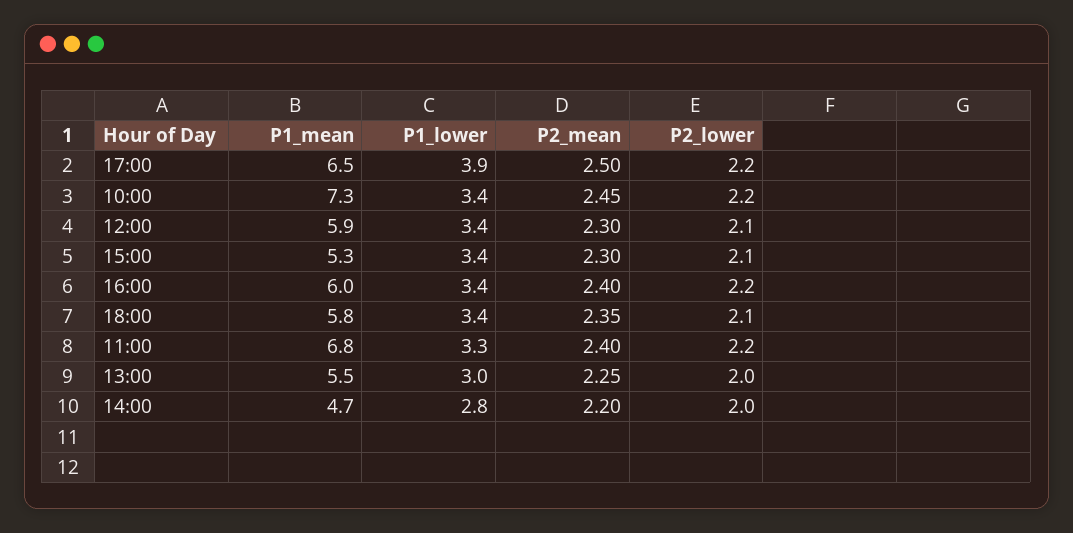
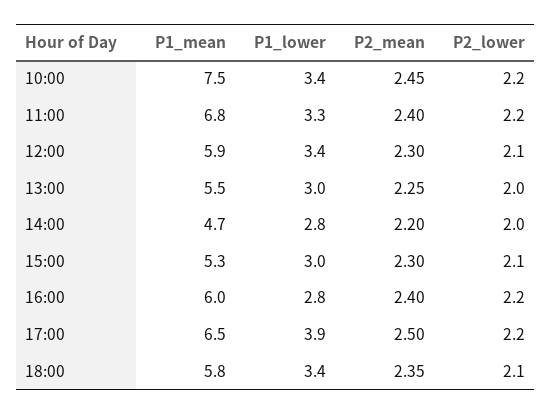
  {
    "P1_mean": {
      "17:00": 6.5,
-     "10:00": 7.3,
+     "10:00": 7.5,
      "12:00": 5.9,
      "15:00": 5.3,
      "16:00": 6,
      "18:00": 5.8,
      "11:00": 6.8,
      "13:00": 5.5,
      "14:00": 4.7
    },
    "P1_lower": {
      "17:00": 3.9,
      "10:00": 3.4,
      "12:00": 3.4,
-     "15:00": 3.4,
+     "15:00": 3,
-     "16:00": 3.4,
+     "16:00": 2.8,
      "18:00": 3.4,
      "11:00": 3.3,
      "13:00": 3,
      "14:00": 2.8
    },
    "P2_mean": {
      "17:00": 2.5,
      "10:00": 2.45,
      "12:00": 2.3,
      "15:00": 2.3,
      "16:00": 2.4,
      "18:00": 2.35,
      "11:00": 2.4,
      "13:00": 2.25,
      "14:00": 2.2
    },
    "P2_lower": {
      "17:00": 2.2,
      "10:00": 2.2,
      "12:00": 2.1,
      "15:00": 2.1,
      "16:00": 2.2,
      "18:00": 2.1,
      "11:00": 2.2,
      "13:00": 2,
      "14:00": 2
    }
  }

